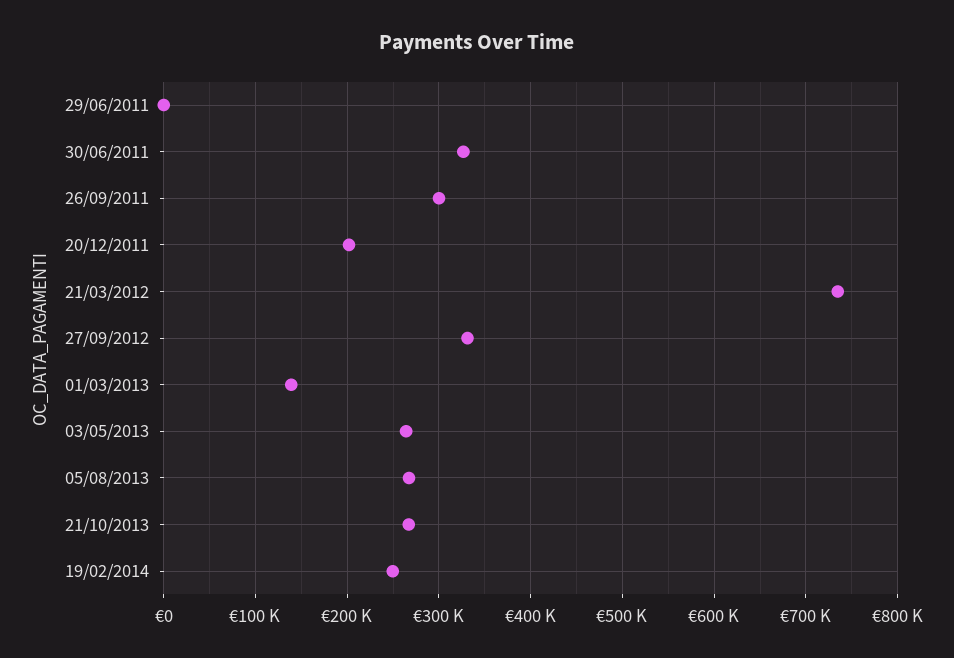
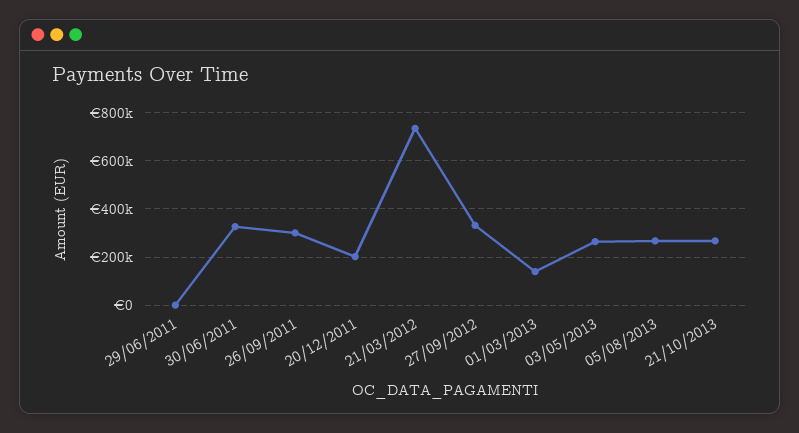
  {
    "29/06/2011": 0,
    "30/06/2011": 330000,
    "26/09/2011": 300000,
    "20/12/2011": 200000,
    "21/03/2012": 730000,
    "27/09/2012": 330000,
    "01/03/2013": 140000,
    "03/05/2013": 260000,
    "05/08/2013": 270000,
-   "21/10/2013": 270000,
+   "21/10/2013": 270000
-   "19/02/2014": 250000
  }

